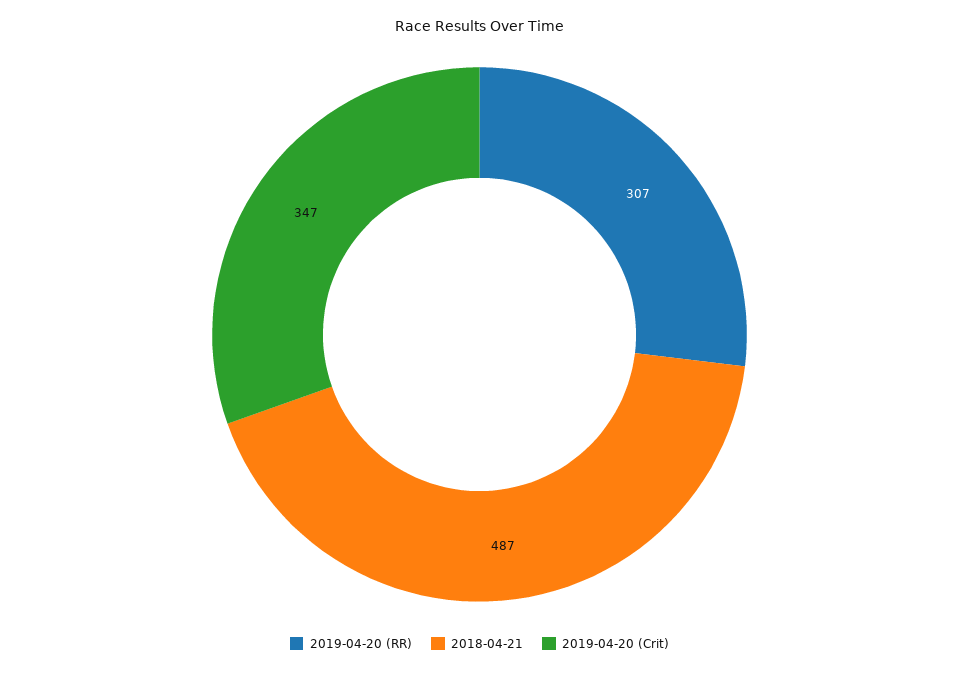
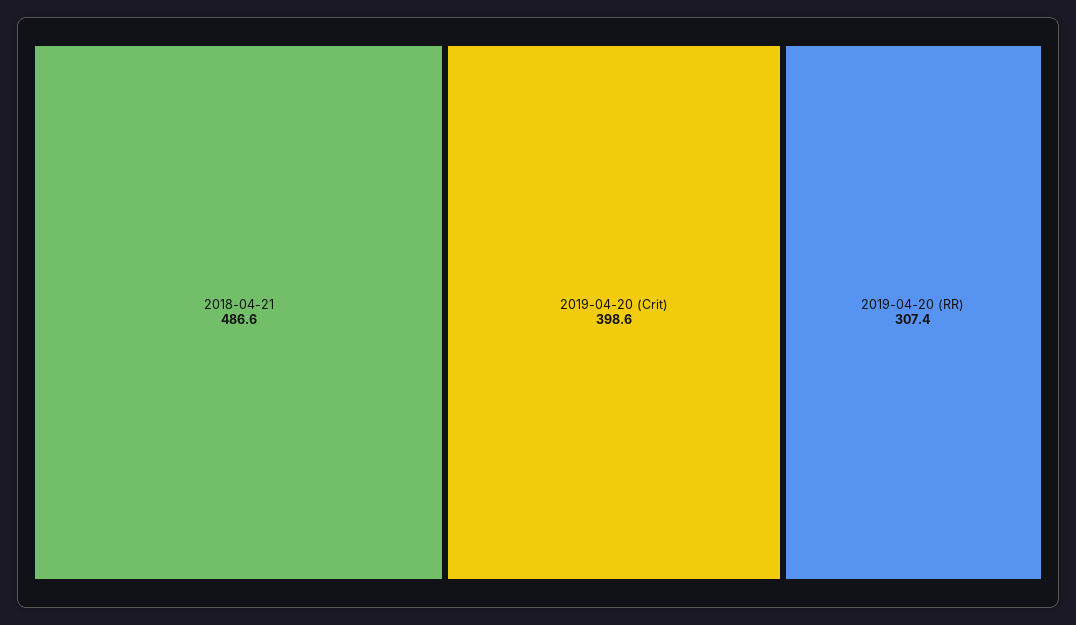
  {
    "2019-04-20 (RR)": 307.4,
    "2018-04-21": 486.6,
-   "2019-04-20 (Crit)": 347
+   "2019-04-20 (Crit)": 398.6
  }

